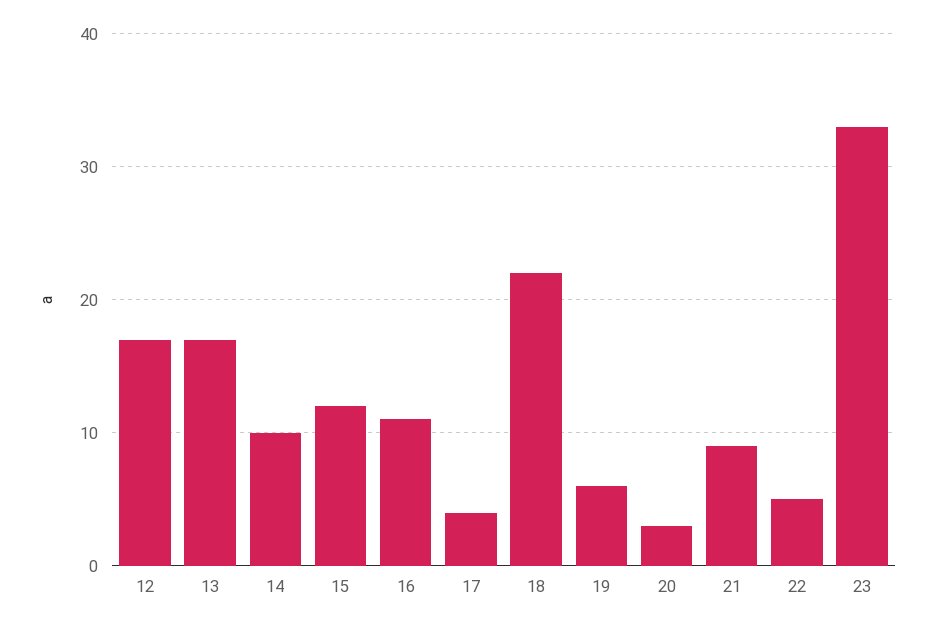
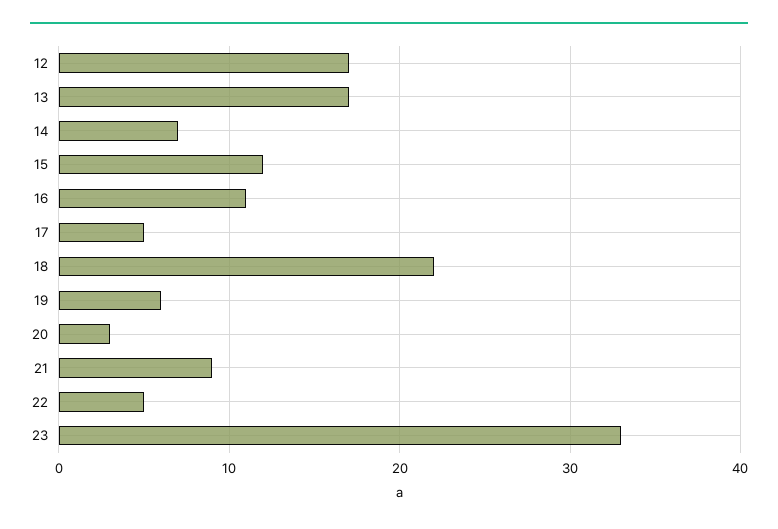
  {
    "12": 17,
    "13": 17,
-   "14": 10,
+   "14": 7,
    "15": 12,
    "16": 11,
-   "17": 4,
+   "17": 5,
    "18": 22,
    "19": 6,
    "20": 3,
    "21": 9,
    "22": 5,
    "23": 33
  }

